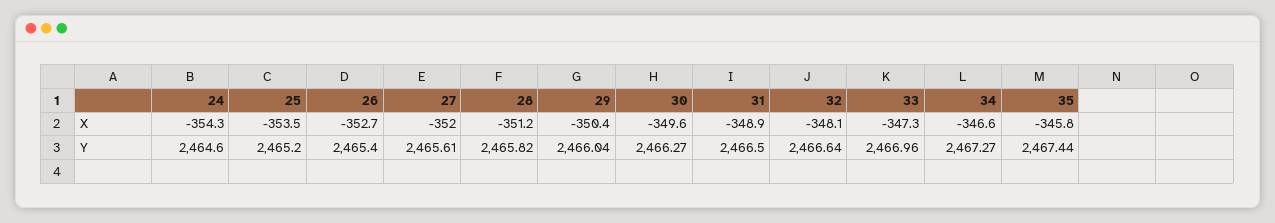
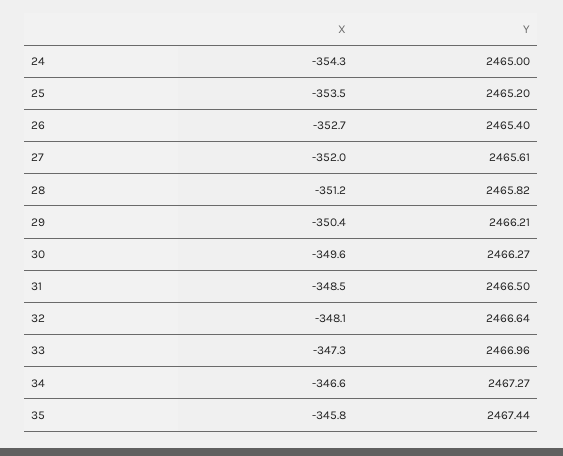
  {
    "24": {
      "X": -354.3,
-     "Y": 2464.6
+     "Y": 2465
    },
    "25": {
      "X": -353.5,
      "Y": 2465.2
    },
    "26": {
      "X": -352.7,
      "Y": 2465.4
    },
    "27": {
      "X": -352,
      "Y": 2465.61
    },
    "28": {
      "X": -351.2,
      "Y": 2465.82
    },
    "29": {
      "X": -350.4,
-     "Y": 2466.04
+     "Y": 2466.21
    },
    "30": {
      "X": -349.6,
      "Y": 2466.27
    },
    "31": {
-     "X": -348.9,
+     "X": -348.5,
      "Y": 2466.5
    },
    "32": {
      "X": -348.1,
      "Y": 2466.64
    },
    "33": {
      "X": -347.3,
      "Y": 2466.96
    },
    "34": {
      "X": -346.6,
      "Y": 2467.27
    },
    "35": {
      "X": -345.8,
      "Y": 2467.44
    }
  }

